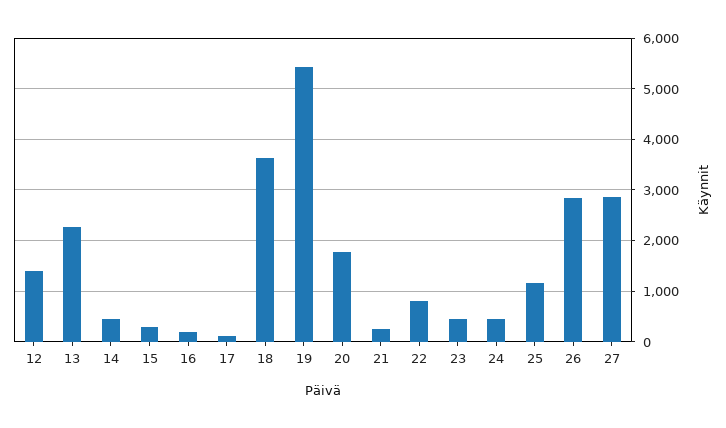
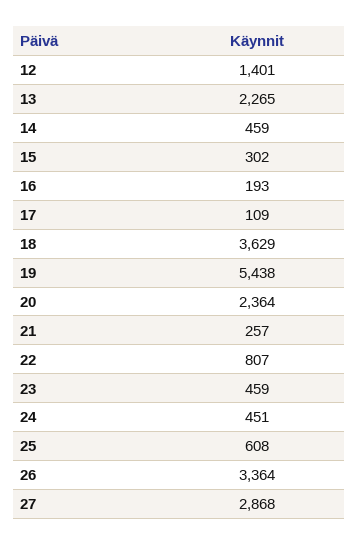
  {
    "12": 1401,
    "13": 2265,
    "14": 459,
    "15": 302,
    "16": 193,
    "17": 109,
    "18": 3629,
    "19": 5438,
-   "20": 1800,
+   "20": 2364,
    "21": 257,
    "22": 807,
    "23": 459,
    "24": 451,
-   "25": 1200,
+   "25": 608,
-   "26": 2800,
+   "26": 3364,
    "27": 2868
  }

